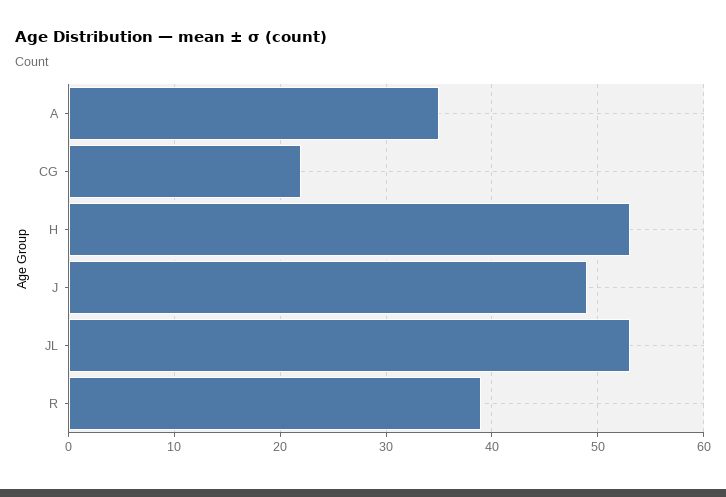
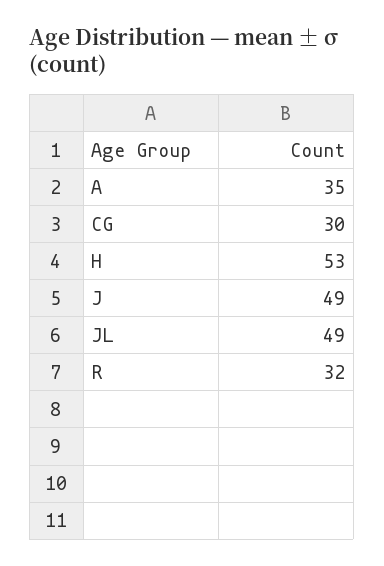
  {
    "A": 35,
-   "CG": 22,
+   "CG": 30,
    "H": 53,
    "J": 49,
-   "JL": 53,
+   "JL": 49,
-   "R": 39
+   "R": 32
  }

